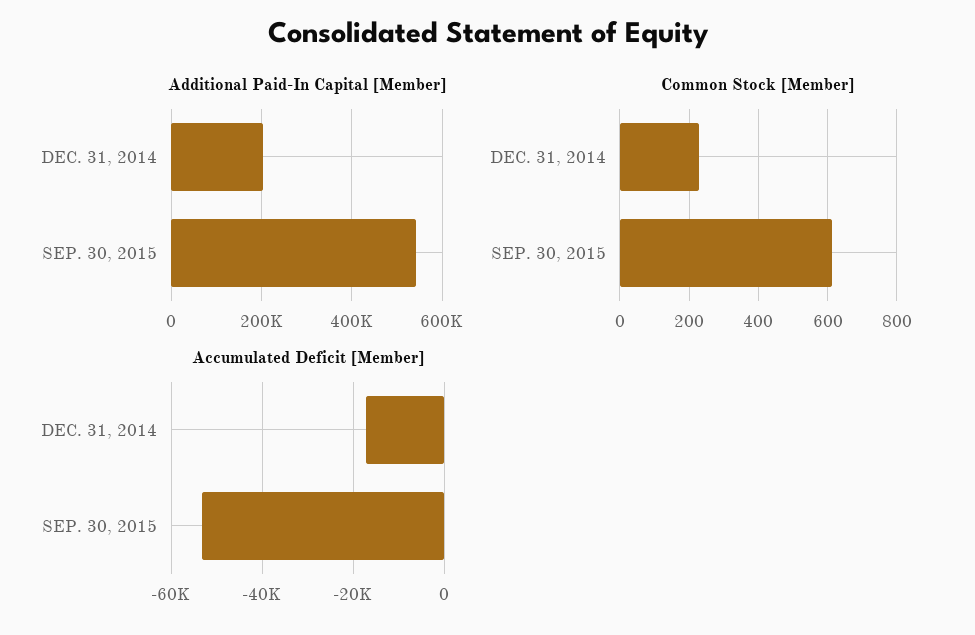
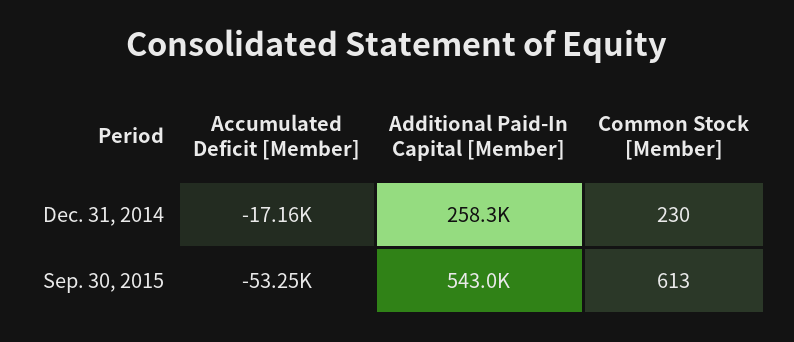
  {
    "Additional Paid-In Capital [Member]": {
-     "DEC. 31, 2014": 200000,
+     "DEC. 31, 2014": 258300,
      "SEP. 30, 2015": 543000
    },
    "Common Stock [Member]": {
      "DEC. 31, 2014": 230,
      "SEP. 30, 2015": 613
    },
    "Accumulated Deficit [Member]": {
      "DEC. 31, 2014": -17160,
      "SEP. 30, 2015": -53250
    }
  }

